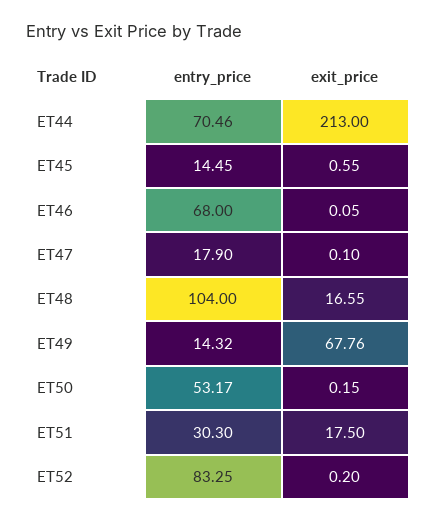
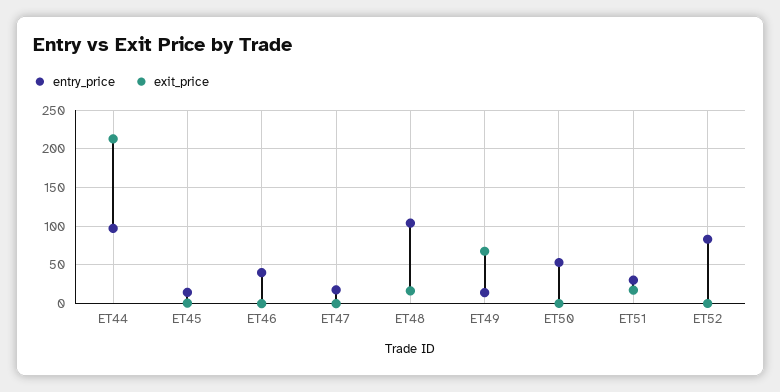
  {
    "entry_price": {
-     "ET44": 70.46,
+     "ET44": 100,
      "ET45": 14.45,
-     "ET46": 68,
+     "ET46": 40,
      "ET47": 17.9,
      "ET48": 104,
      "ET49": 14.32,
      "ET50": 53.17,
      "ET51": 30.3,
      "ET52": 83.25
    },
    "exit_price": {
      "ET44": 213,
      "ET45": 0.55,
      "ET46": 0.05,
      "ET47": 0.1,
      "ET48": 16.55,
      "ET49": 67.76,
      "ET50": 0.15,
      "ET51": 17.5,
      "ET52": 0.2
    }
  }

